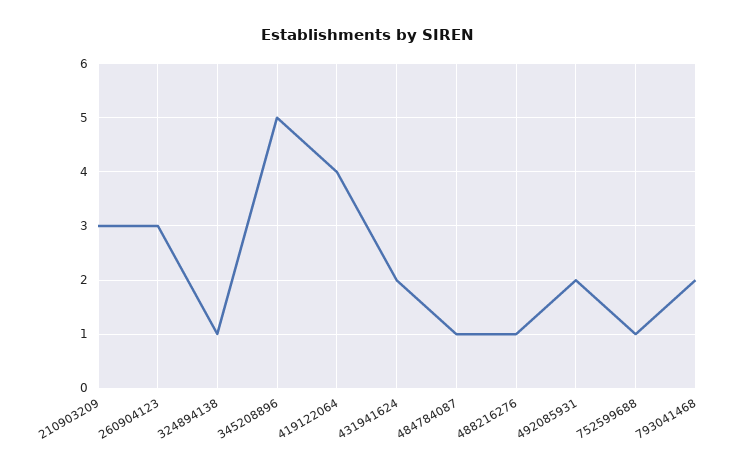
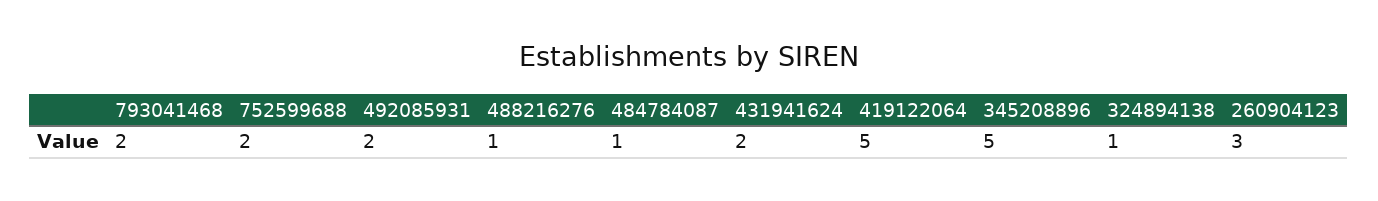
  {
-   "210903209": 3,
    "260904123": 3,
    "324894138": 1,
    "345208896": 5,
-   "419122064": 4,
+   "419122064": 5,
    "431941624": 2,
    "484784087": 1,
    "488216276": 1,
    "492085931": 2,
-   "752599688": 1,
+   "752599688": 2,
    "793041468": 2
  }

